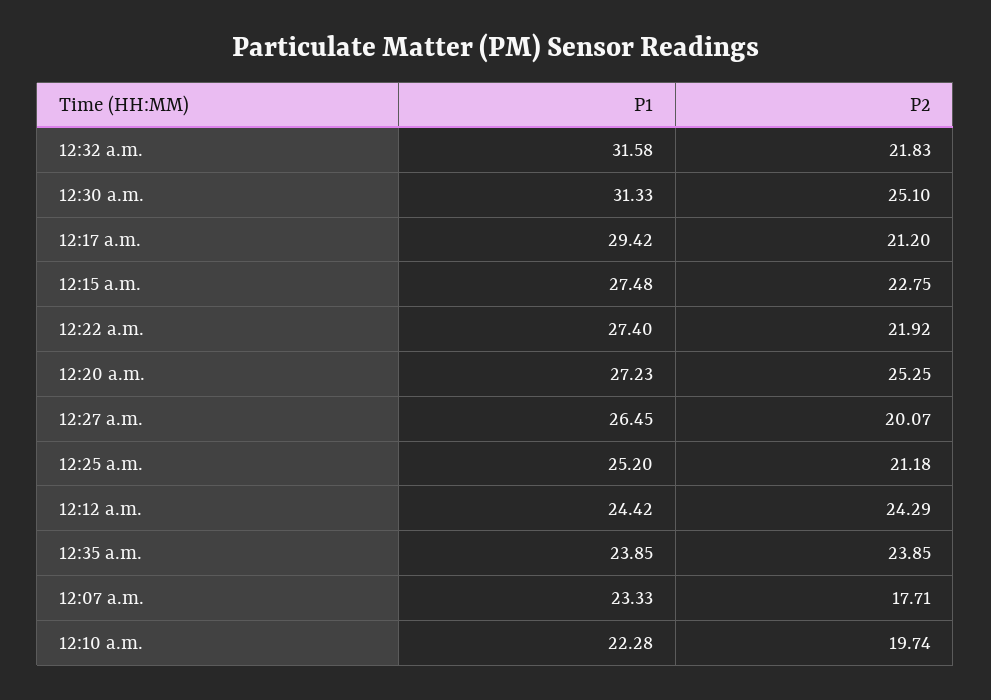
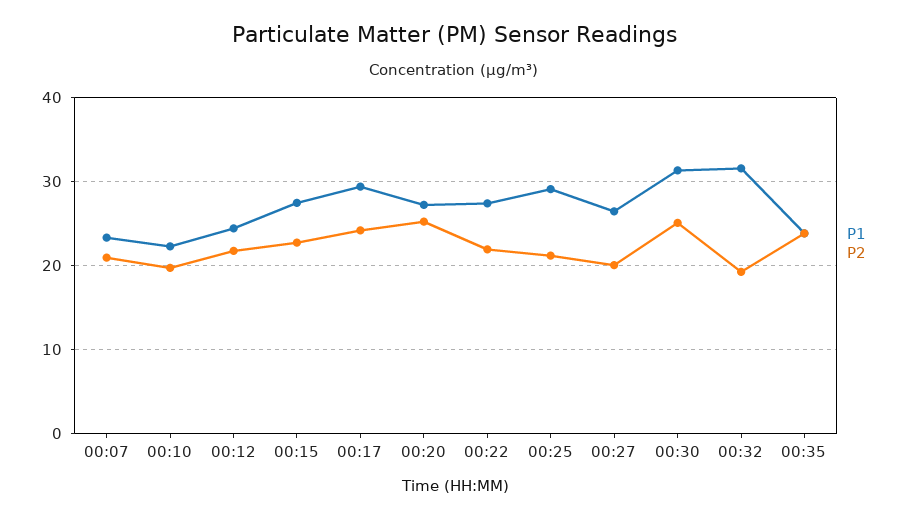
  {
    "P1": {
      "12:32 a.m.": 31.58,
      "12:30 a.m.": 31.33,
      "12:17 a.m.": 29.42,
      "12:15 a.m.": 27.48,
      "12:22 a.m.": 27.4,
      "12:20 a.m.": 27.23,
      "12:27 a.m.": 26.45,
-     "12:25 a.m.": 25.2,
+     "12:25 a.m.": 29,
      "12:12 a.m.": 24.42,
      "12:35 a.m.": 23.85,
      "12:07 a.m.": 23.33,
      "12:10 a.m.": 22.28
    },
    "P2": {
-     "12:32 a.m.": 21.83,
+     "12:32 a.m.": 19,
      "12:30 a.m.": 25.1,
-     "12:17 a.m.": 21.2,
+     "12:17 a.m.": 24,
      "12:15 a.m.": 22.75,
      "12:22 a.m.": 21.92,
      "12:20 a.m.": 25.25,
      "12:27 a.m.": 20.07,
      "12:25 a.m.": 21.18,
-     "12:12 a.m.": 24.29,
+     "12:12 a.m.": 22,
      "12:35 a.m.": 23.85,
-     "12:07 a.m.": 17.71,
+     "12:07 a.m.": 21,
      "12:10 a.m.": 19.74
    }
  }

